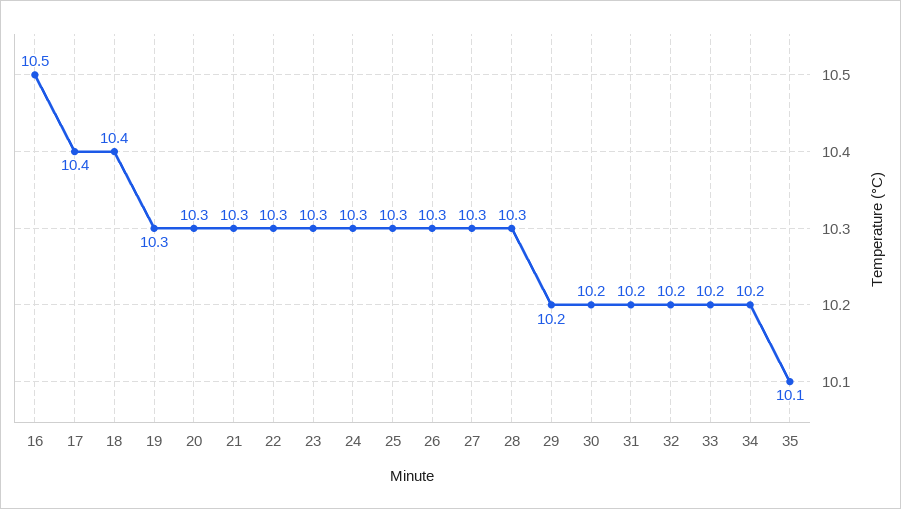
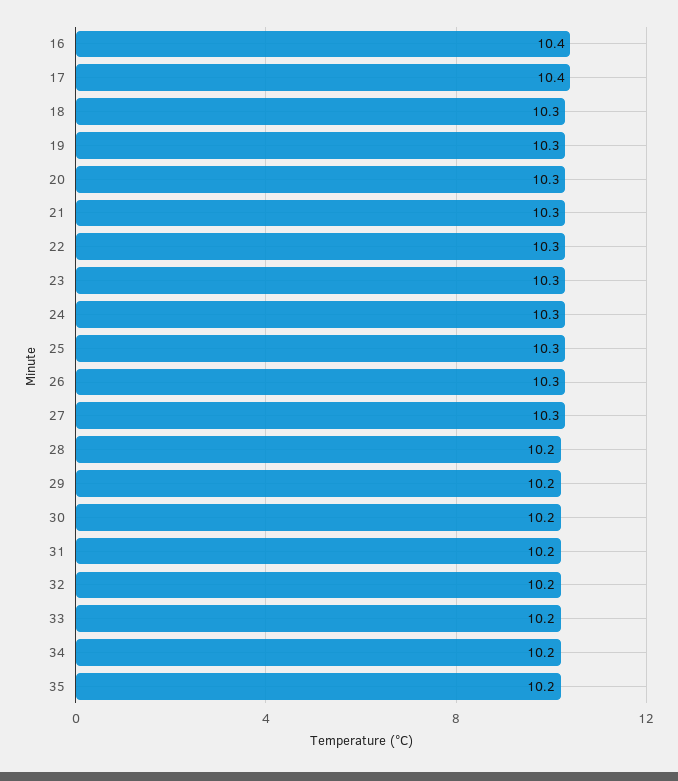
  {
-   "16": 10.5,
+   "16": 10.4,
    "17": 10.4,
-   "18": 10.4,
+   "18": 10.3,
    "19": 10.3,
    "20": 10.3,
    "21": 10.3,
    "22": 10.3,
    "23": 10.3,
    "24": 10.3,
    "25": 10.3,
    "26": 10.3,
    "27": 10.3,
-   "28": 10.3,
+   "28": 10.2,
    "29": 10.2,
    "30": 10.2,
    "31": 10.2,
    "32": 10.2,
    "33": 10.2,
    "34": 10.2,
-   "35": 10.1
+   "35": 10.2
  }

